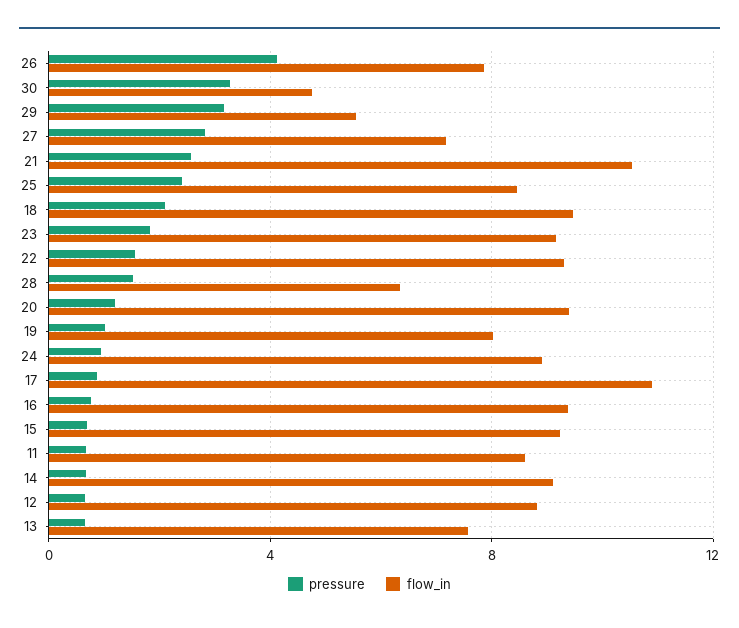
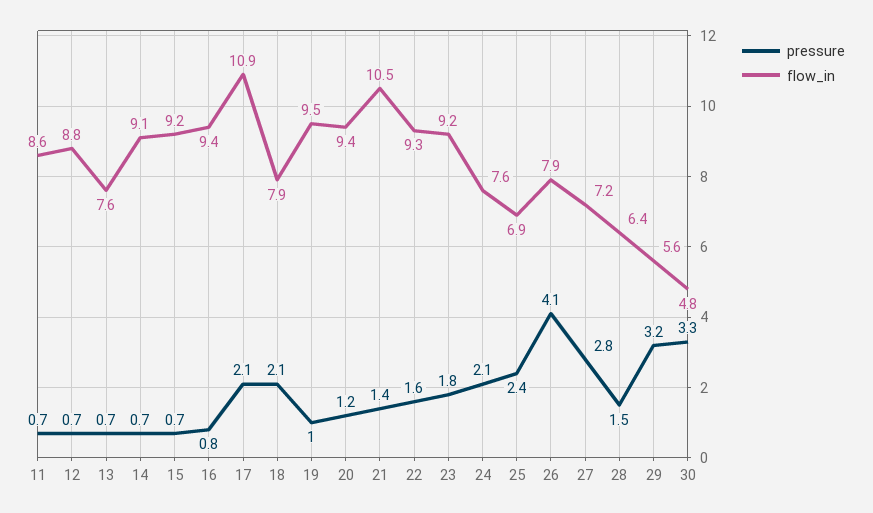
  {
    "pressure": {
      "26": 4.1,
      "30": 3.3,
      "29": 3.2,
      "27": 2.8,
-     "21": 2.5,
+     "21": 1.4,
      "25": 2.4,
      "18": 2.1,
      "23": 1.8,
      "22": 1.6,
      "28": 1.5,
      "20": 1.2,
      "19": 1,
-     "24": 1,
+     "24": 2.1,
-     "17": 1,
+     "17": 2.1,
      "16": 0.8,
      "15": 0.7,
      "11": 0.7,
      "14": 0.7,
      "12": 0.7,
      "13": 0.7
    },
    "flow_in": {
      "26": 7.9,
      "30": 4.8,
      "29": 5.6,
      "27": 7.2,
      "21": 10.5,
-     "25": 8.5,
+     "25": 6.9,
-     "18": 9.5,
+     "18": 7.9,
      "23": 9.2,
      "22": 9.3,
      "28": 6.4,
      "20": 9.4,
-     "19": 8,
+     "19": 9.5,
-     "24": 9,
+     "24": 7.6,
      "17": 10.9,
      "16": 9.4,
      "15": 9.2,
      "11": 8.6,
      "14": 9.1,
      "12": 8.8,
      "13": 7.6
    }
  }

